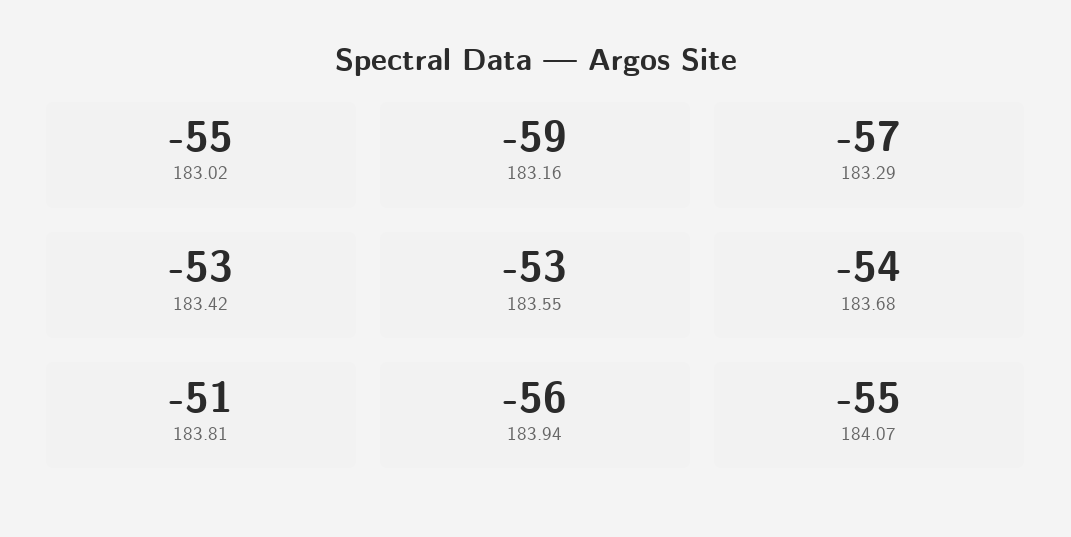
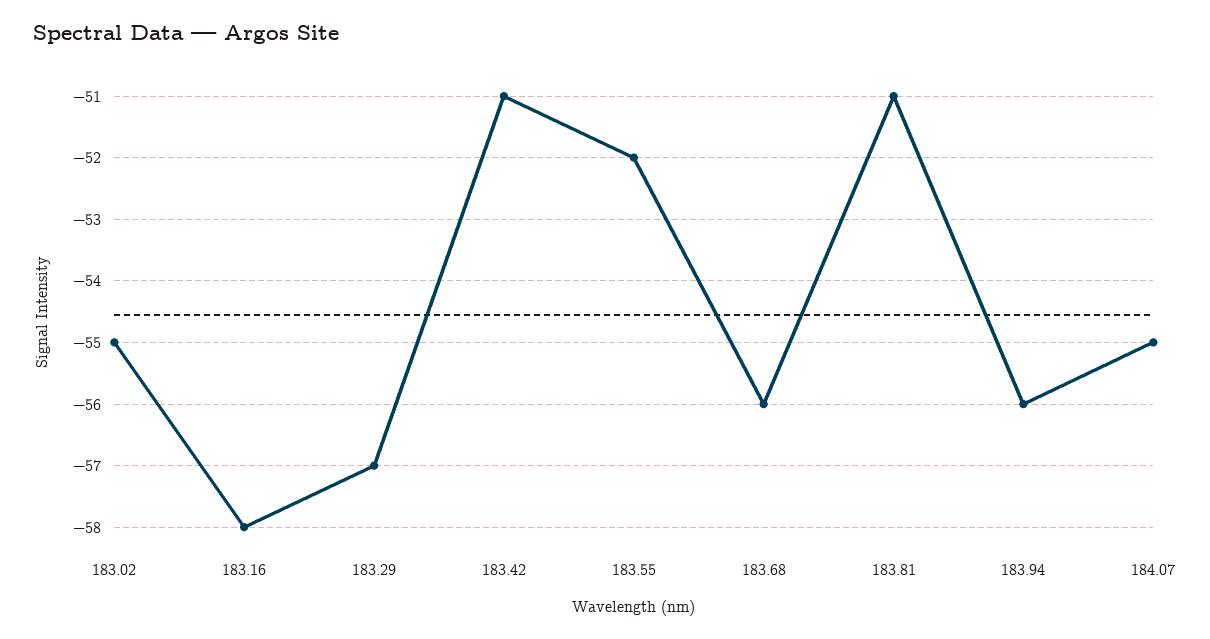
  {
    "183.02": -55,
-   "183.16": -59,
+   "183.16": -58,
    "183.29": -57,
-   "183.42": -53,
+   "183.42": -51,
-   "183.55": -53,
+   "183.55": -52,
-   "183.68": -54,
+   "183.68": -56,
    "183.81": -51,
    "183.94": -56,
    "184.07": -55
  }

